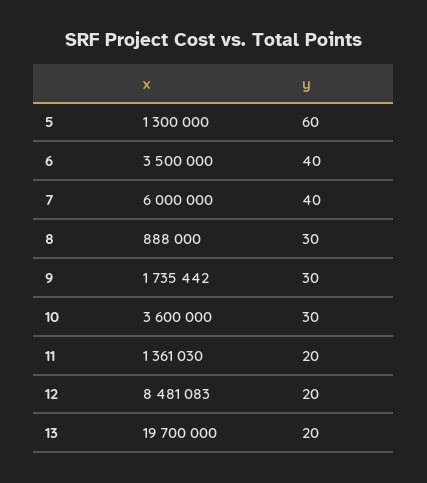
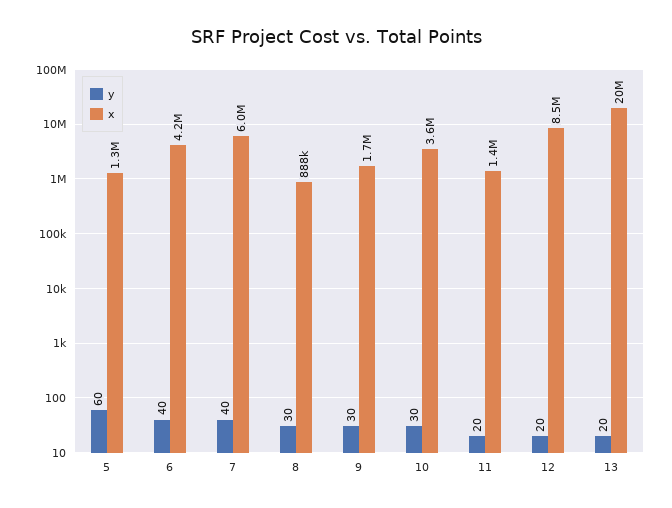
  {
    "x": {
      "5": 1300000,
-     "6": 3500000,
+     "6": 4200000,
      "7": 6000000,
      "8": 888000,
      "9": 1735442,
      "10": 3600000,
      "11": 1361030,
      "12": 8481083,
      "13": 19700000
    },
    "y": {
      "5": 60,
      "6": 40,
      "7": 40,
      "8": 30,
      "9": 30,
      "10": 30,
      "11": 20,
      "12": 20,
      "13": 20
    }
  }

